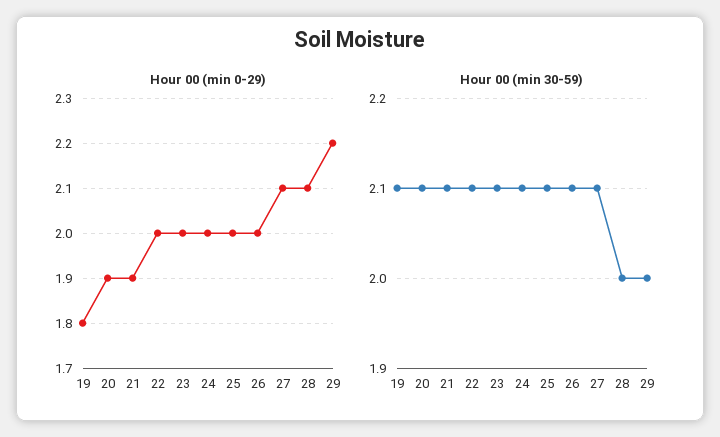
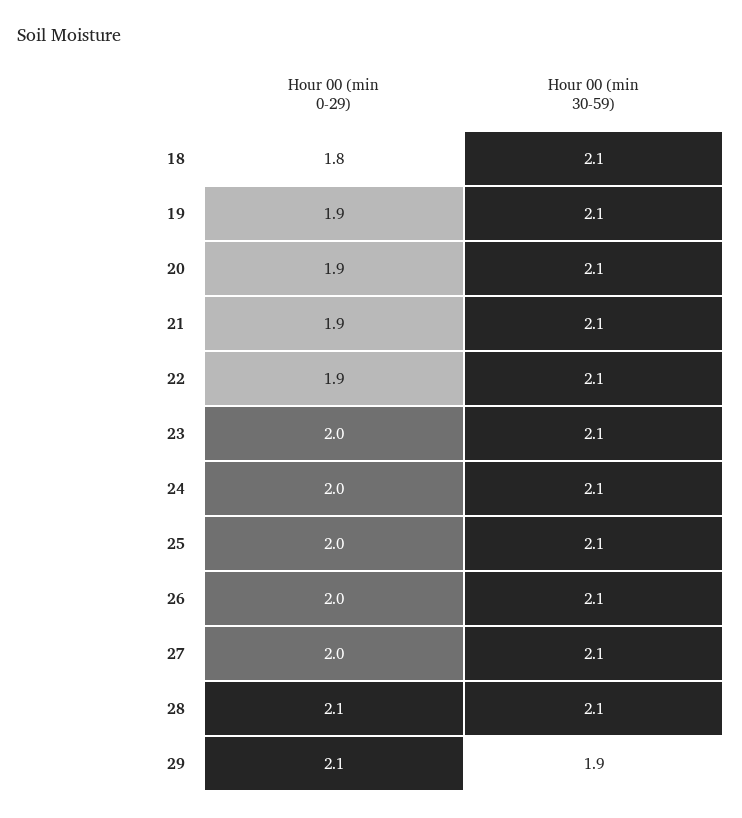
  {
    "Hour 00 (min 0-29)": {
-     "19": 1.8,
+     "19": 1.9,
      "20": 1.9,
      "21": 1.9,
-     "22": 2,
+     "22": 1.9,
      "23": 2,
      "24": 2,
      "25": 2,
      "26": 2,
-     "27": 2.1,
+     "27": 2,
      "28": 2.1,
-     "29": 2.2
+     "29": 2.1,
+     "18": 1.8
    },
    "Hour 00 (min 30-59)": {
      "19": 2.1,
      "20": 2.1,
      "21": 2.1,
      "22": 2.1,
      "23": 2.1,
      "24": 2.1,
      "25": 2.1,
      "26": 2.1,
      "27": 2.1,
-     "28": 2,
+     "28": 2.1,
-     "29": 2
+     "29": 1.9,
+     "18": 2.1
    }
  }

